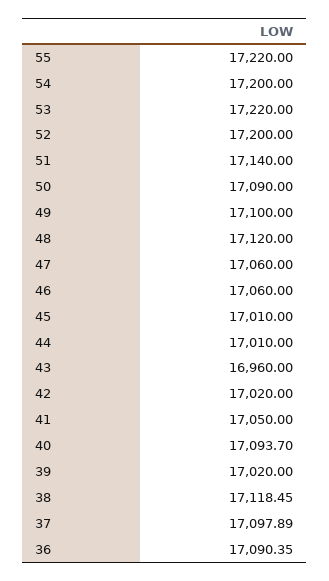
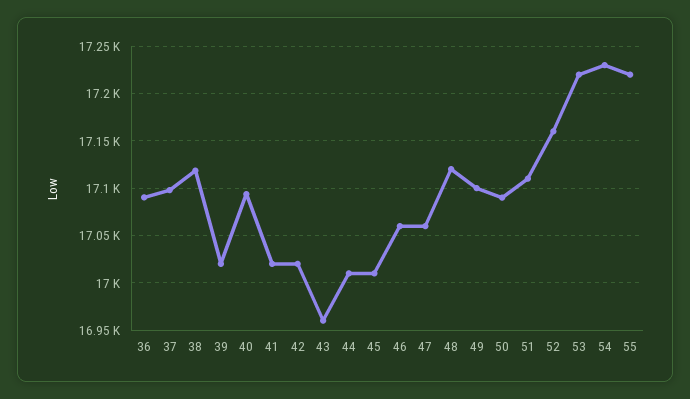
  {
    "55": 17220,
-   "54": 17200,
+   "54": 17230,
    "53": 17220,
-   "52": 17200,
+   "52": 17160,
-   "51": 17140,
+   "51": 17110,
    "50": 17090,
    "49": 17100,
    "48": 17120,
    "47": 17060,
    "46": 17060,
    "45": 17010,
    "44": 17010,
    "43": 16960,
    "42": 17020,
-   "41": 17050,
+   "41": 17020,
    "40": 17093.7,
    "39": 17020,
    "38": 17118.45,
    "37": 17097.89,
    "36": 17090.35
  }

